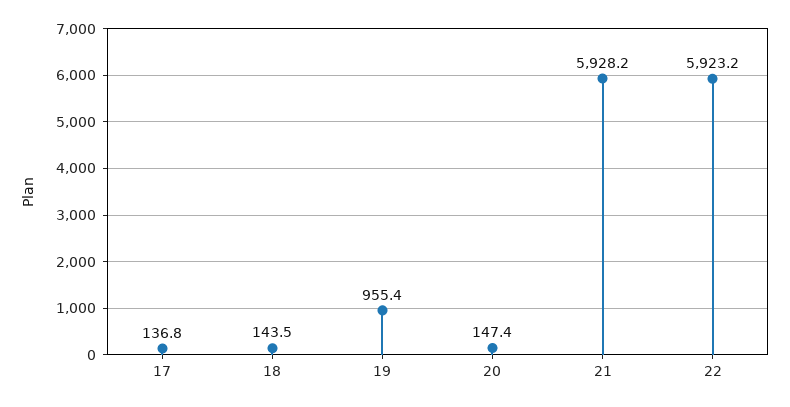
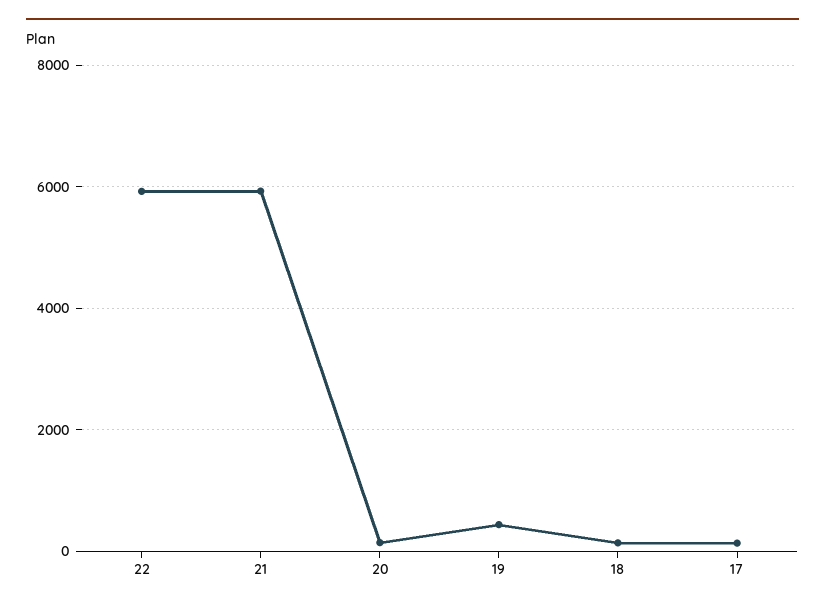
  {
    "17": 136.8,
    "18": 143.5,
-   "19": 955.4,
+   "19": 400,
    "20": 147.4,
    "21": 5928.2,
    "22": 5923.2
  }

